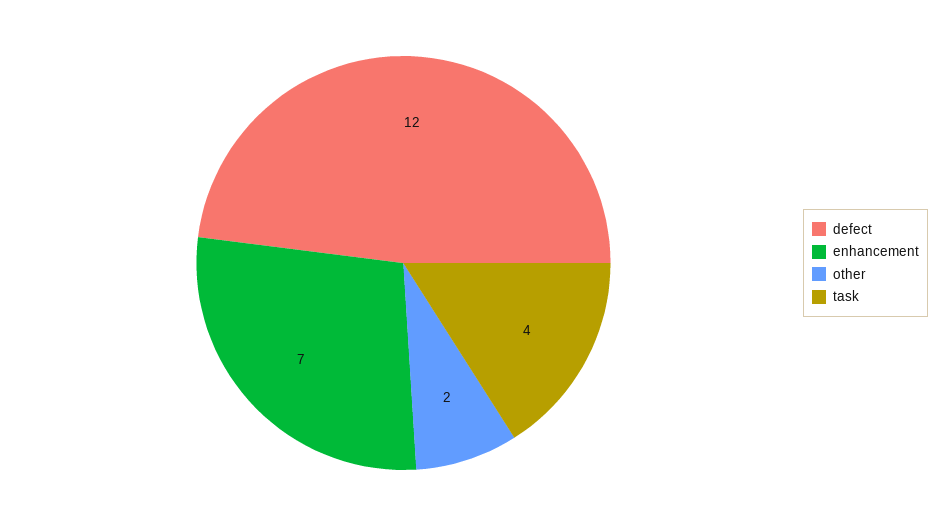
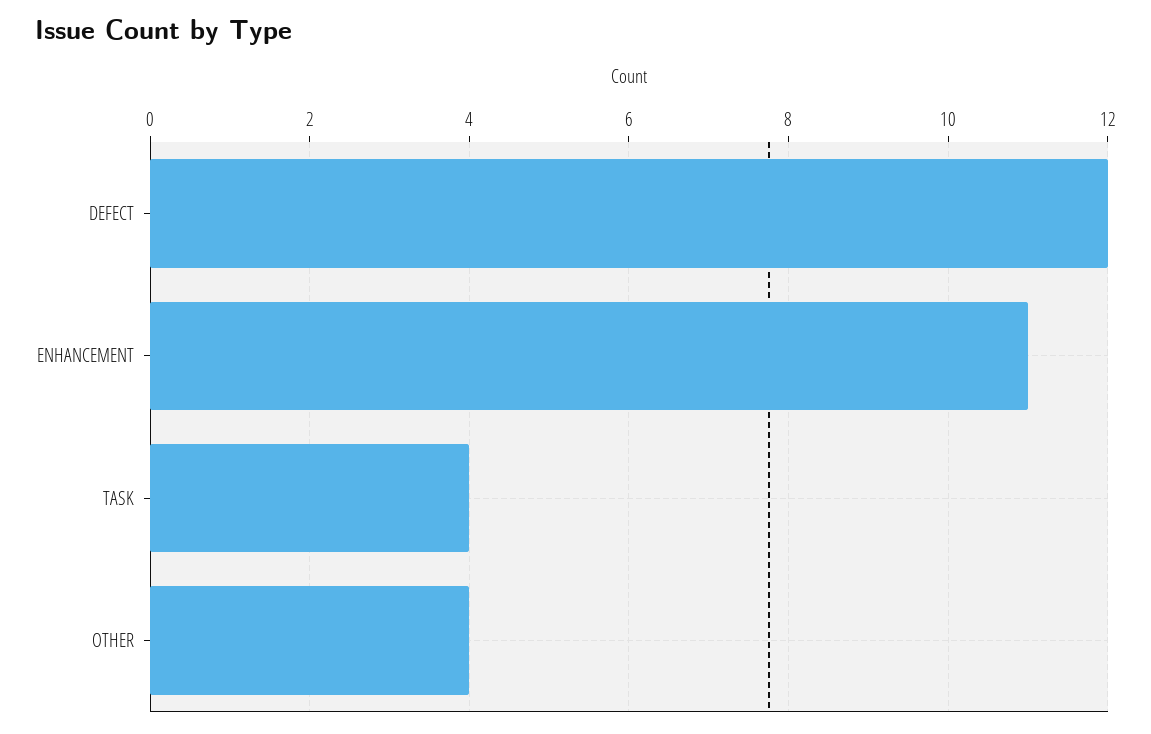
  {
    "defect": 12,
-   "enhancement": 7,
+   "enhancement": 11,
-   "other": 2,
+   "other": 4,
    "task": 4
  }

